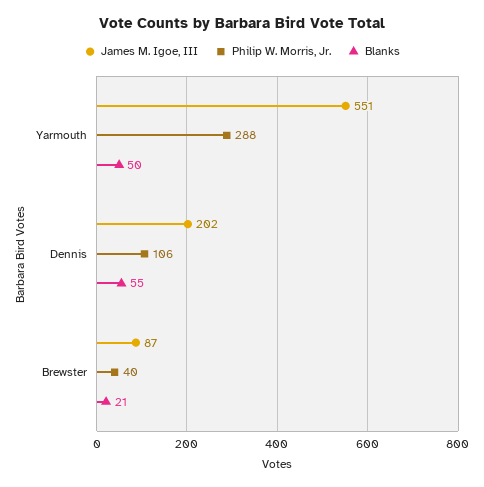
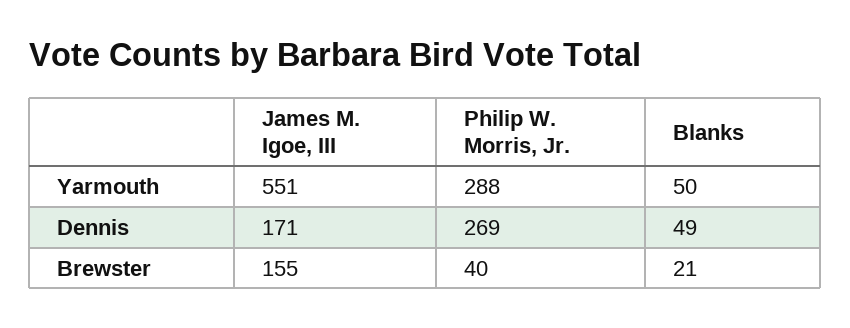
  {
    "James M. Igoe, III": {
      "Yarmouth": 551,
-     "Dennis": 202,
+     "Dennis": 171,
-     "Brewster": 87
+     "Brewster": 155
    },
    "Philip W. Morris, Jr.": {
      "Yarmouth": 288,
-     "Dennis": 106,
+     "Dennis": 269,
      "Brewster": 40
    },
    "Blanks": {
      "Yarmouth": 50,
-     "Dennis": 55,
+     "Dennis": 49,
      "Brewster": 21
    }
  }

